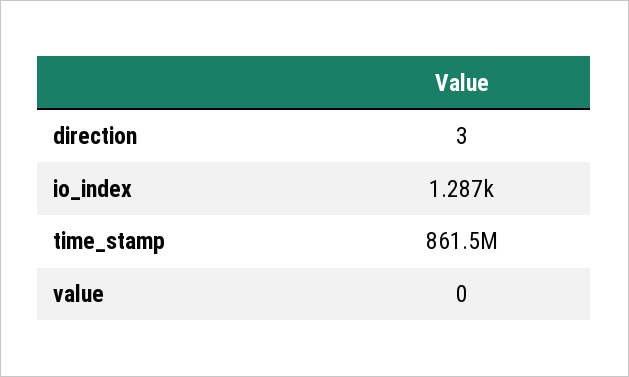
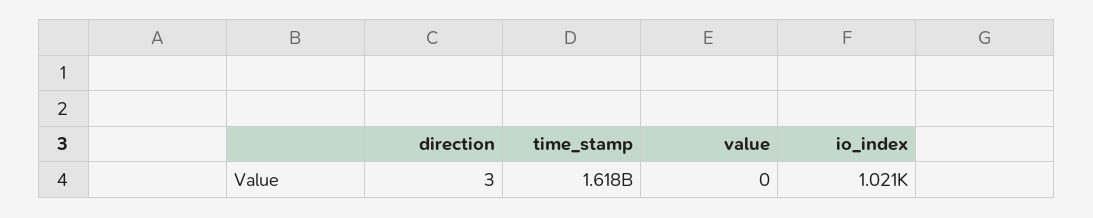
  {
    "direction": 3,
-   "io_index": 1287,
+   "io_index": 1021,
-   "time_stamp": 861500000,
+   "time_stamp": 1618000000,
    "value": 0
  }

